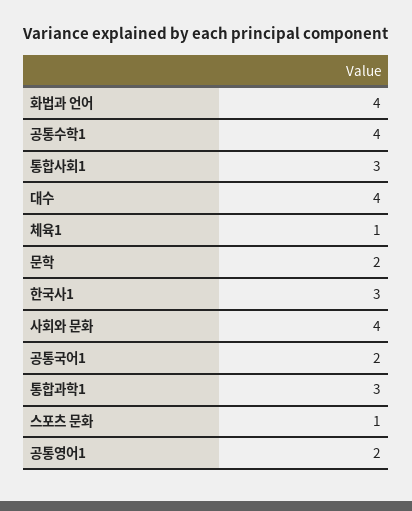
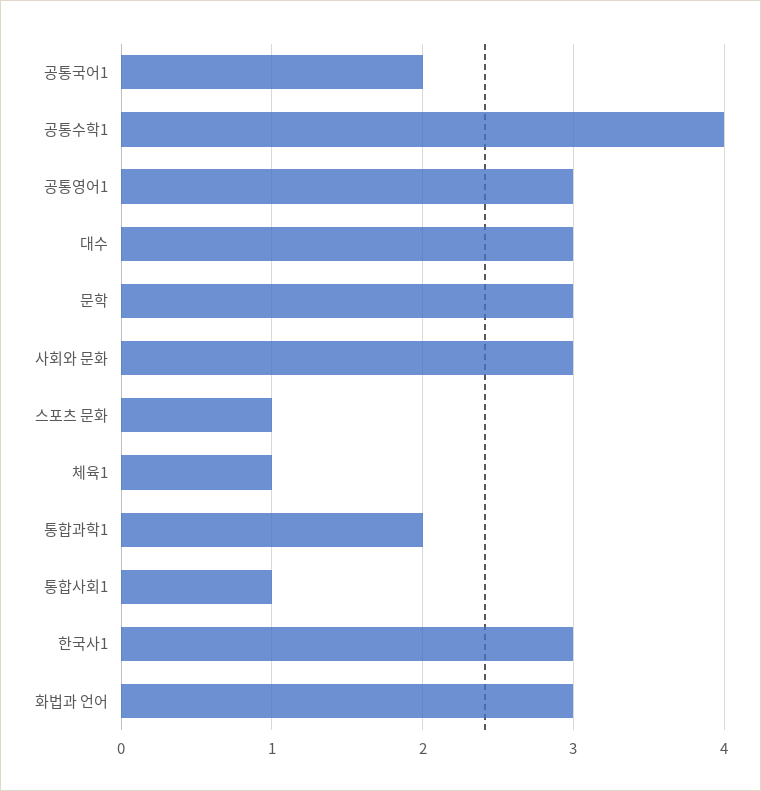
  {
-   "화법과 언어": 4,
+   "화법과 언어": 3,
    "공통수학1": 4,
-   "통합사회1": 3,
+   "통합사회1": 1,
-   "대수": 4,
+   "대수": 3,
    "체육1": 1,
-   "문학": 2,
+   "문학": 3,
    "한국사1": 3,
-   "사회와 문화": 4,
+   "사회와 문화": 3,
    "공통국어1": 2,
-   "통합과학1": 3,
+   "통합과학1": 2,
    "스포츠 문화": 1,
-   "공통영어1": 2
+   "공통영어1": 3
  }

